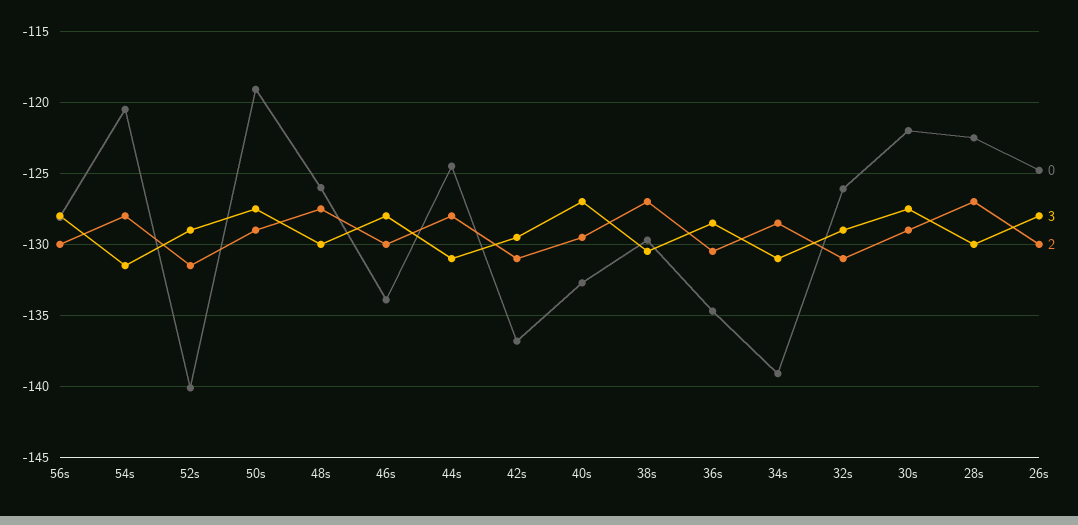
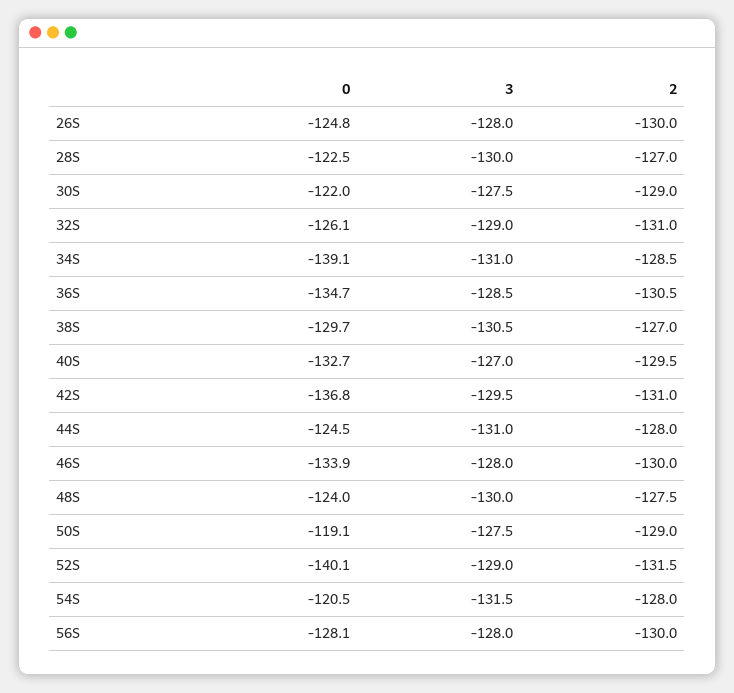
  {
    "0": {
      "56s": -128.1,
      "54s": -120.5,
      "52s": -140.1,
      "50s": -119.1,
-     "48s": -126,
+     "48s": -124,
      "46s": -133.9,
      "44s": -124.5,
      "42s": -136.8,
      "40s": -132.7,
      "38s": -129.7,
      "36s": -134.7,
      "34s": -139.1,
      "32s": -126.1,
      "30s": -122,
      "28s": -122.5,
      "26s": -124.8
    },
    "3": {
      "56s": -128,
      "54s": -131.5,
      "52s": -129,
      "50s": -127.5,
      "48s": -130,
      "46s": -128,
      "44s": -131,
      "42s": -129.5,
      "40s": -127,
      "38s": -130.5,
      "36s": -128.5,
      "34s": -131,
      "32s": -129,
      "30s": -127.5,
      "28s": -130,
      "26s": -128
    },
    "2": {
      "56s": -130,
      "54s": -128,
      "52s": -131.5,
      "50s": -129,
      "48s": -127.5,
      "46s": -130,
      "44s": -128,
      "42s": -131,
      "40s": -129.5,
      "38s": -127,
      "36s": -130.5,
      "34s": -128.5,
      "32s": -131,
      "30s": -129,
      "28s": -127,
      "26s": -130
    }
  }

